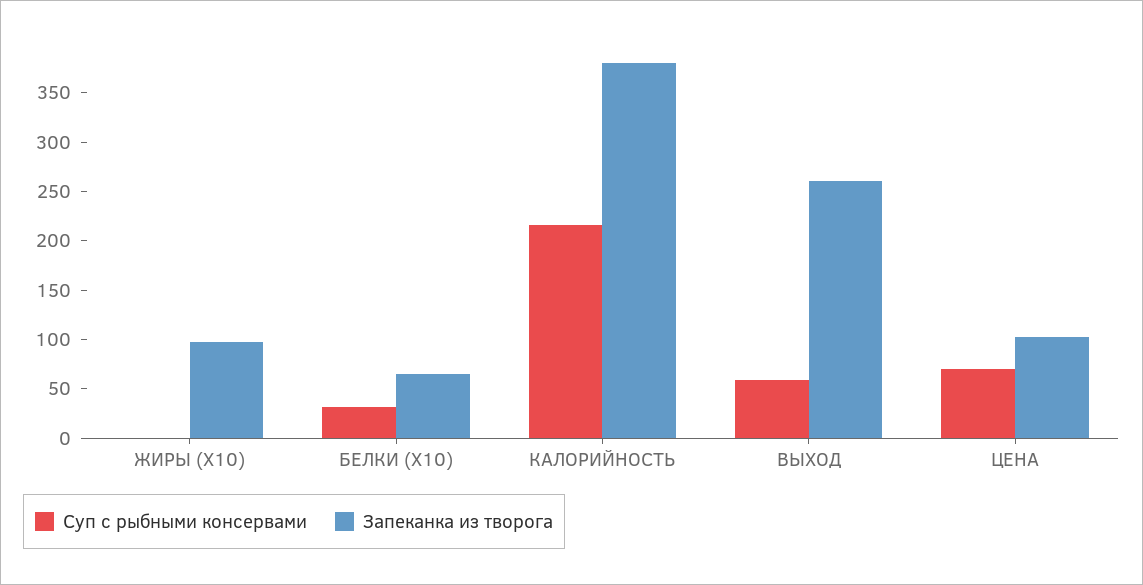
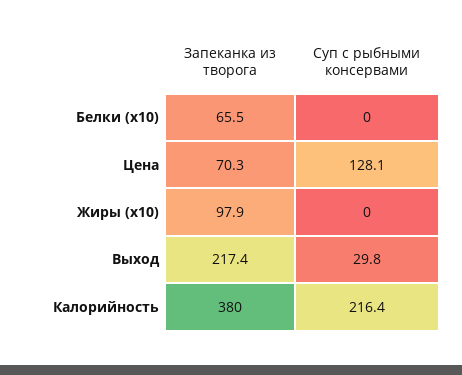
  {
    "Суп с рыбными консервами": {
      "ЖИРЫ (X10)": 0,
-     "БЕЛКИ (X10)": 30,
+     "БЕЛКИ (X10)": 0,
      "КАЛОРИЙНОСТЬ": 216.4,
-     "ВЫХОД": 60,
+     "ВЫХОД": 29.8,
-     "ЦЕНА": 70
+     "ЦЕНА": 128.1
    },
    "Запеканка из творога": {
      "ЖИРЫ (X10)": 97.9,
      "БЕЛКИ (X10)": 65.5,
      "КАЛОРИЙНОСТЬ": 380,
-     "ВЫХОД": 260,
+     "ВЫХОД": 217.4,
-     "ЦЕНА": 100
+     "ЦЕНА": 70.3
    }
  }

